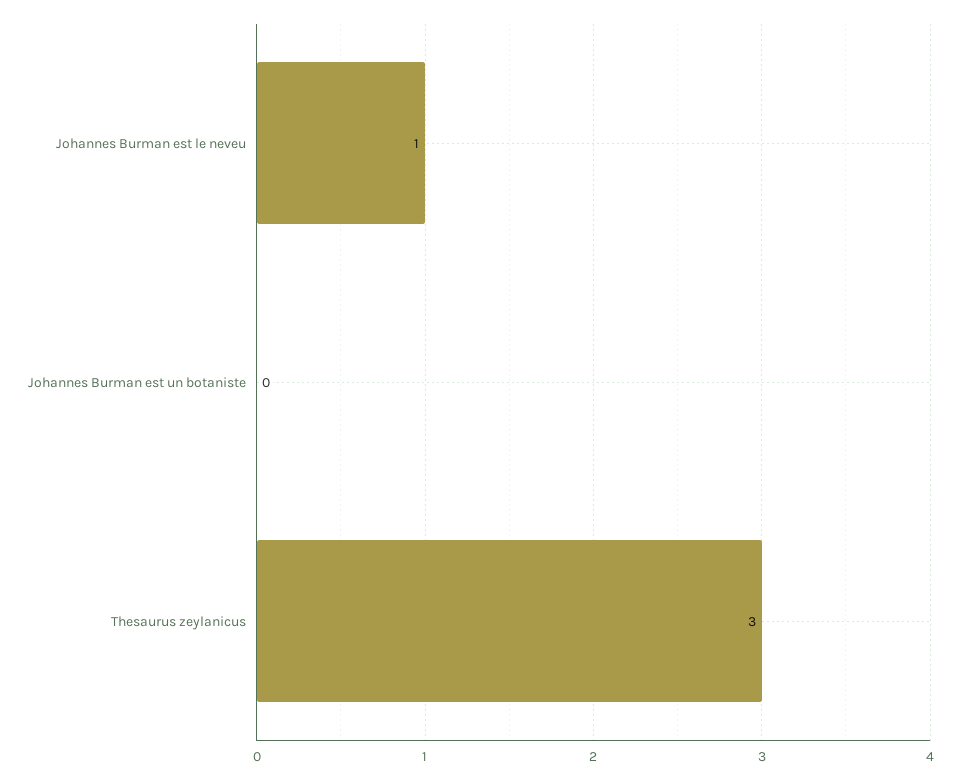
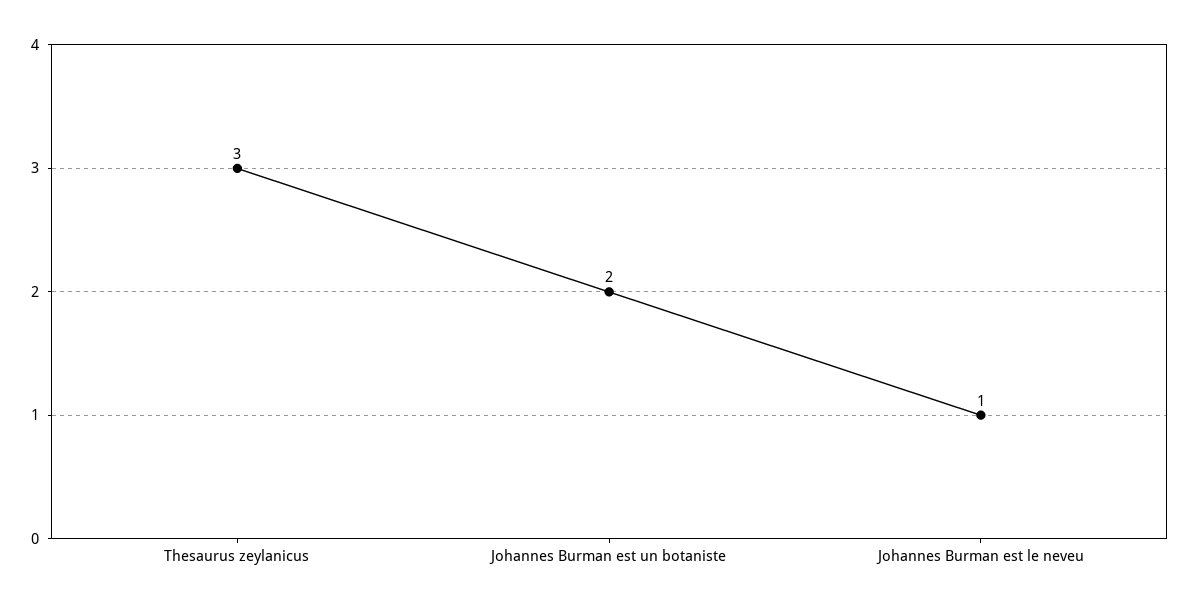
  {
    "Johannes Burman est le neveu": 1,
-   "Johannes Burman est un botaniste": 0,
+   "Johannes Burman est un botaniste": 2,
    "Thesaurus zeylanicus": 3
  }

